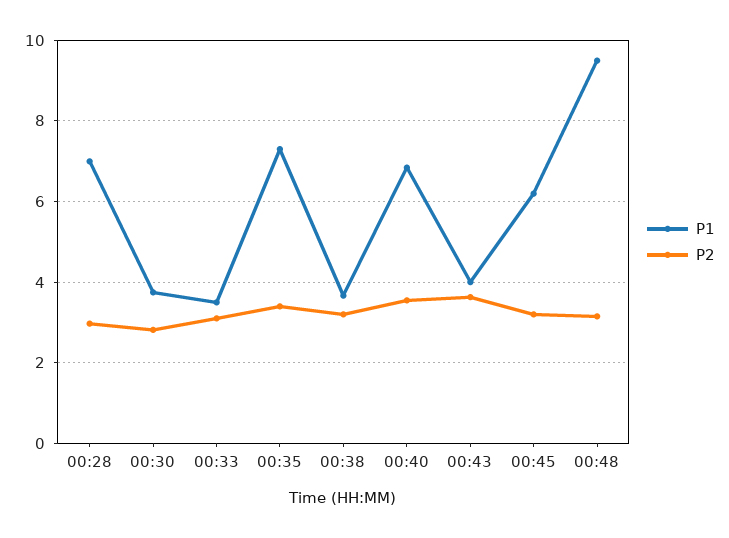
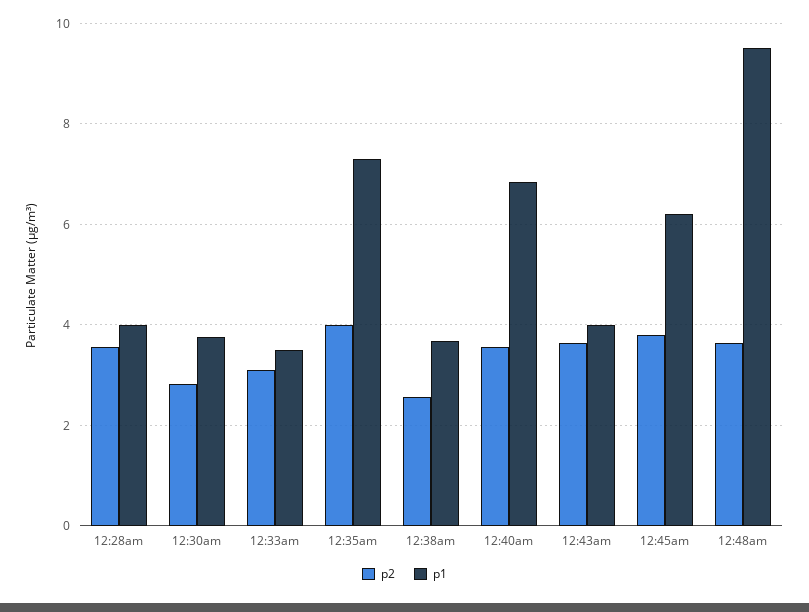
  {
    "P1": {
-     "00:28": 7,
+     "00:28": 4,
      "00:30": 3.8,
      "00:33": 3.6,
      "00:35": 7.4,
      "00:38": 3.6,
      "00:40": 6.8,
      "00:43": 4,
      "00:45": 6.2,
      "00:48": 9.6
    },
    "P2": {
-     "00:28": 3,
+     "00:28": 3.6,
      "00:30": 2.8,
      "00:33": 3.2,
-     "00:35": 3.4,
+     "00:35": 4,
-     "00:38": 3.2,
+     "00:38": 2.6,
      "00:40": 3.6,
      "00:43": 3.6,
-     "00:45": 3.2,
+     "00:45": 3.8,
-     "00:48": 3.2
+     "00:48": 3.6
    }
  }

